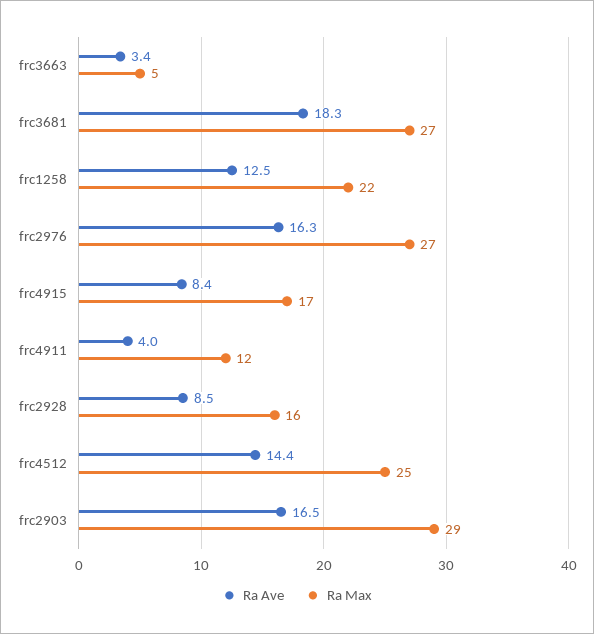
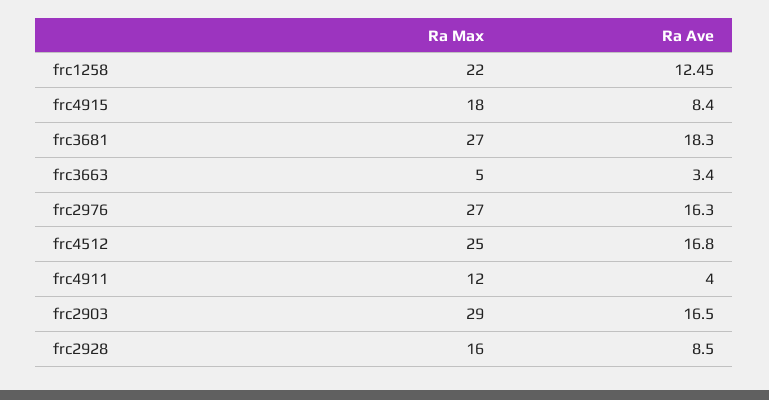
  {
    "Ra Ave": {
      "frc3663": 3.4,
      "frc3681": 18.3,
      "frc1258": 12.45,
      "frc2976": 16.3,
      "frc4915": 8.4,
      "frc4911": 4,
      "frc2928": 8.5,
-     "frc4512": 14.4,
+     "frc4512": 16.8,
      "frc2903": 16.5
    },
    "Ra Max": {
      "frc3663": 5,
      "frc3681": 27,
      "frc1258": 22,
      "frc2976": 27,
-     "frc4915": 17,
+     "frc4915": 18,
      "frc4911": 12,
      "frc2928": 16,
      "frc4512": 25,
      "frc2903": 29
    }
  }

